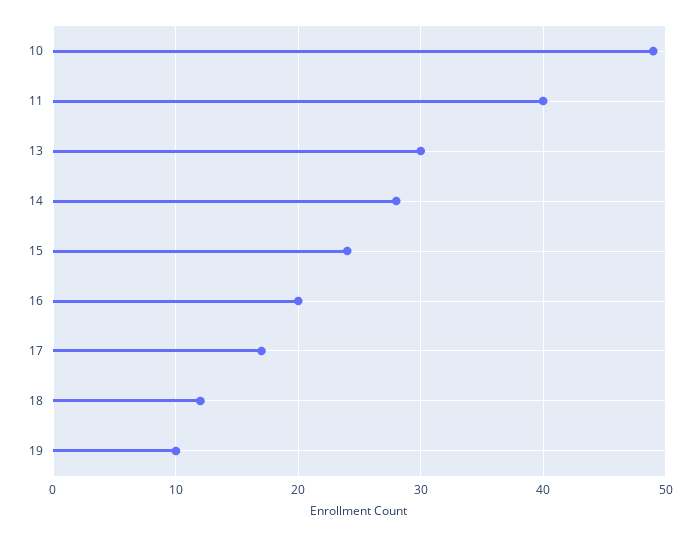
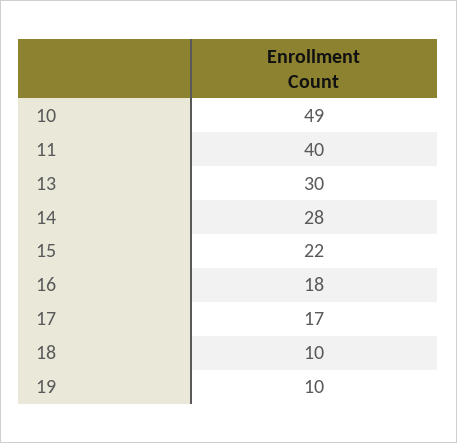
  {
    "10": 49,
    "11": 40,
    "13": 30,
    "14": 28,
-   "15": 24,
+   "15": 22,
-   "16": 20,
+   "16": 18,
    "17": 17,
-   "18": 12,
+   "18": 10,
    "19": 10
  }

